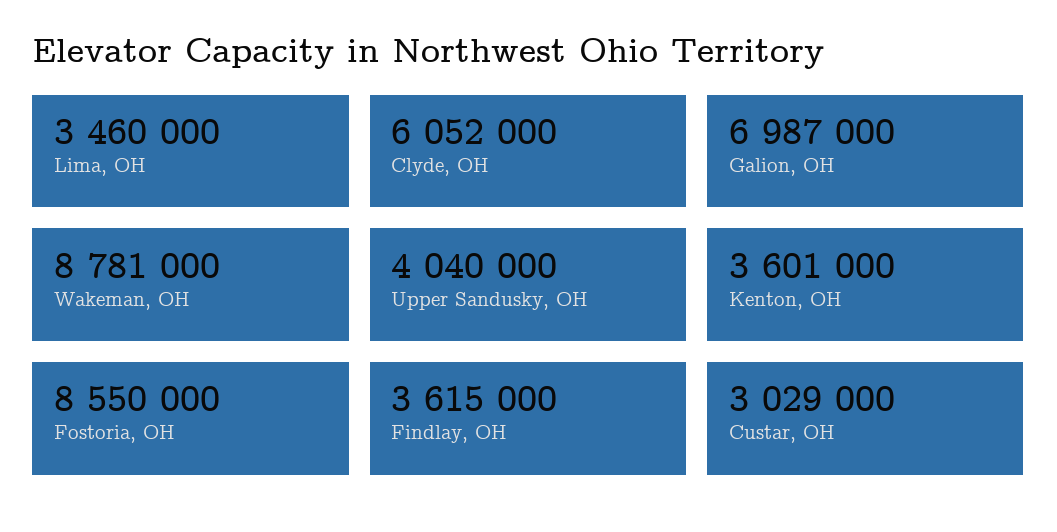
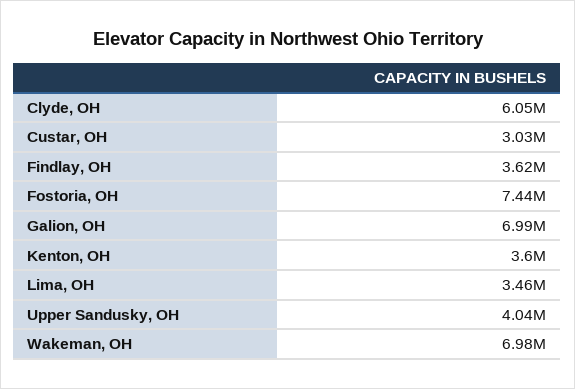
  {
    "Lima, OH": 3460000,
    "Clyde, OH": 6052000,
    "Galion, OH": 6987000,
-   "Wakeman, OH": 8781000,
+   "Wakeman, OH": 6980000,
    "Upper Sandusky, OH": 4040000,
    "Kenton, OH": 3601000,
-   "Fostoria, OH": 8550000,
+   "Fostoria, OH": 7440000,
    "Findlay, OH": 3615000,
    "Custar, OH": 3029000
  }

